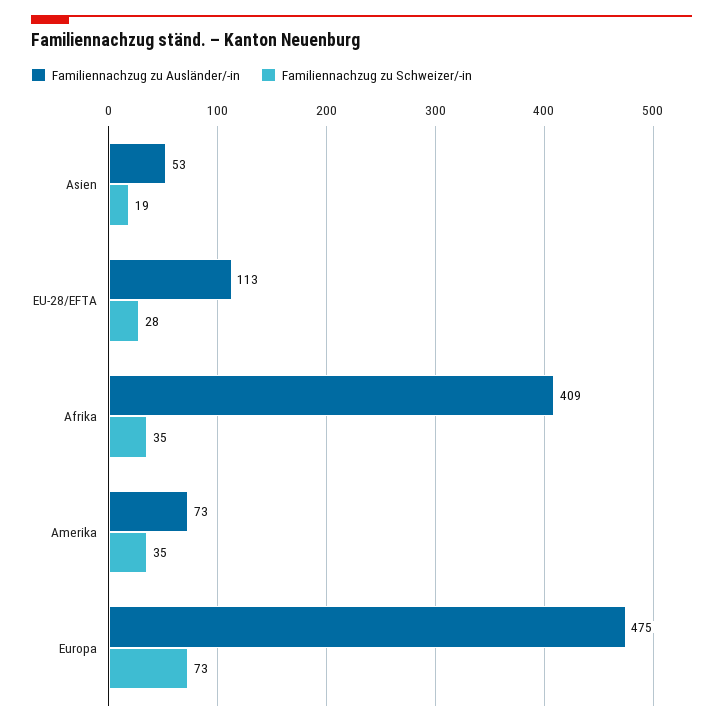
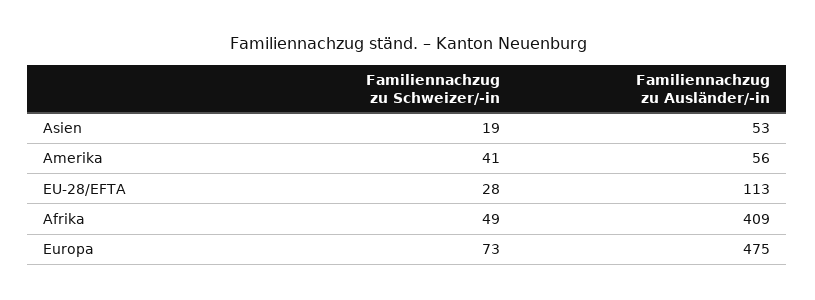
  {
    "Familiennachzug zu Ausländer/-in": {
      "Asien": 53,
      "EU-28/EFTA": 113,
      "Afrika": 409,
-     "Amerika": 73,
+     "Amerika": 56,
      "Europa": 475
    },
    "Familiennachzug zu Schweizer/-in": {
      "Asien": 19,
      "EU-28/EFTA": 28,
-     "Afrika": 35,
+     "Afrika": 49,
-     "Amerika": 35,
+     "Amerika": 41,
      "Europa": 73
    }
  }

